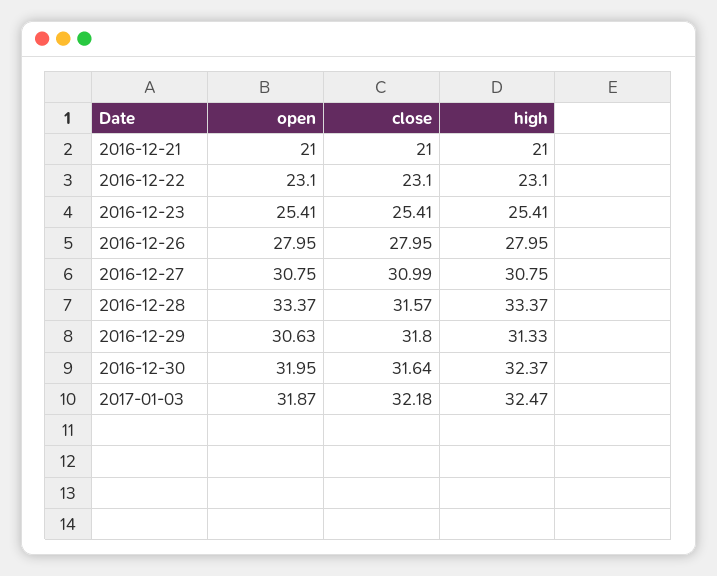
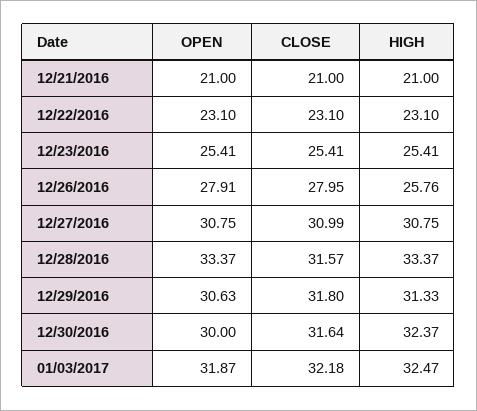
  {
    "open": {
      "2016-12-21": 21,
      "2016-12-22": 23.1,
      "2016-12-23": 25.41,
-     "2016-12-26": 27.95,
+     "2016-12-26": 27.91,
      "2016-12-27": 30.75,
      "2016-12-28": 33.37,
      "2016-12-29": 30.63,
-     "2016-12-30": 31.95,
+     "2016-12-30": 30,
      "2017-01-03": 31.87
    },
    "close": {
      "2016-12-21": 21,
      "2016-12-22": 23.1,
      "2016-12-23": 25.41,
      "2016-12-26": 27.95,
      "2016-12-27": 30.99,
      "2016-12-28": 31.57,
      "2016-12-29": 31.8,
      "2016-12-30": 31.64,
      "2017-01-03": 32.18
    },
    "high": {
      "2016-12-21": 21,
      "2016-12-22": 23.1,
      "2016-12-23": 25.41,
-     "2016-12-26": 27.95,
+     "2016-12-26": 25.76,
      "2016-12-27": 30.75,
      "2016-12-28": 33.37,
      "2016-12-29": 31.33,
      "2016-12-30": 32.37,
      "2017-01-03": 32.47
    }
  }

